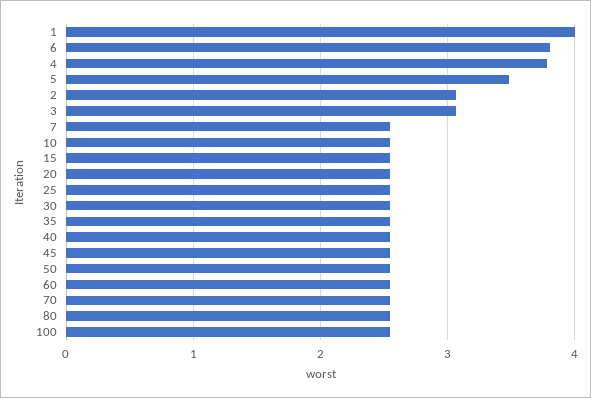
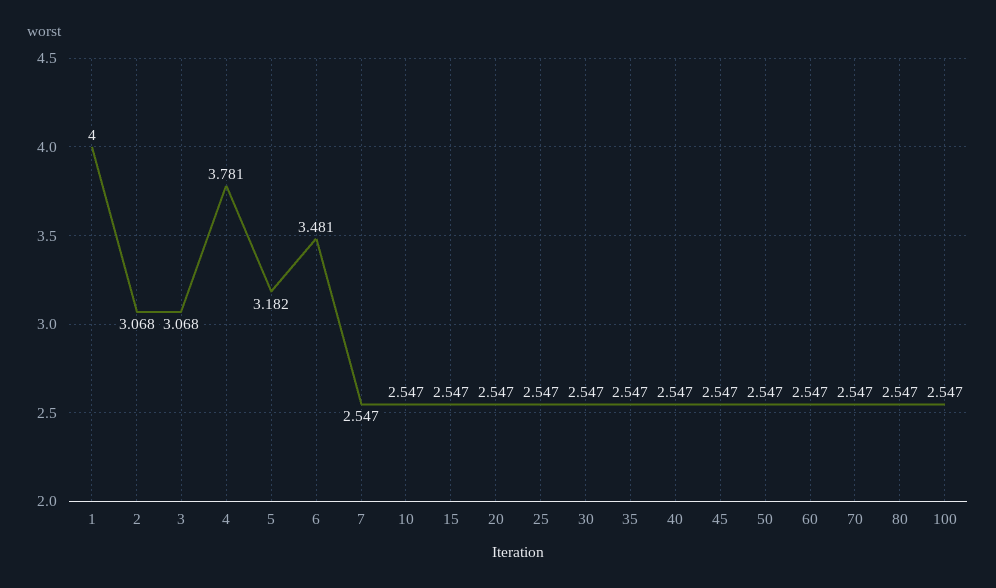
  {
    "1": 4,
-   "6": 3.8,
+   "6": 3.481,
    "4": 3.781,
-   "5": 3.5,
+   "5": 3.182,
    "2": 3.068,
    "3": 3.068,
    "7": 2.547,
    "10": 2.547,
    "15": 2.547,
    "20": 2.547,
    "25": 2.547,
    "30": 2.547,
    "35": 2.547,
    "40": 2.547,
    "45": 2.547,
    "50": 2.547,
    "60": 2.547,
    "70": 2.547,
    "80": 2.547,
    "100": 2.547
  }

